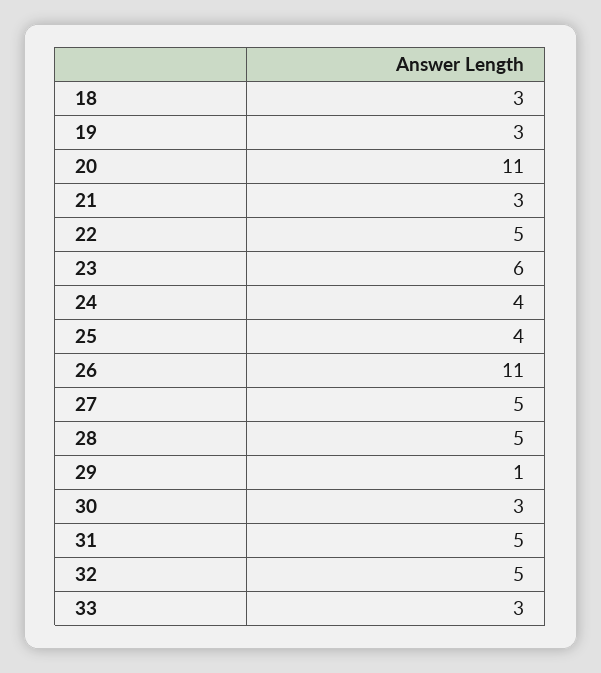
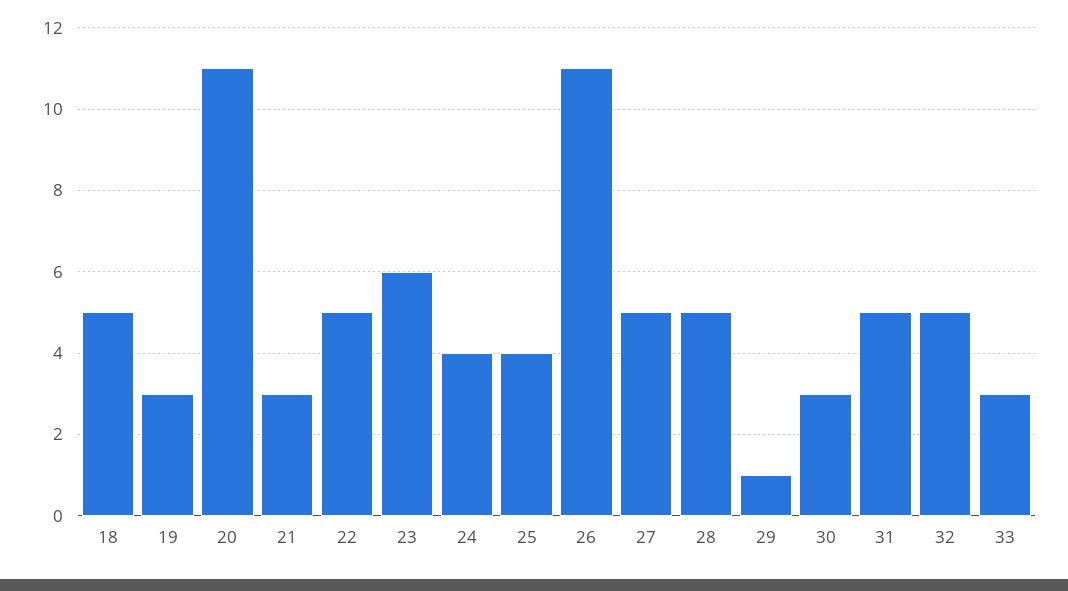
  {
-   "18": 3,
+   "18": 5,
    "19": 3,
    "20": 11,
    "21": 3,
    "22": 5,
    "23": 6,
    "24": 4,
    "25": 4,
    "26": 11,
    "27": 5,
    "28": 5,
    "29": 1,
    "30": 3,
    "31": 5,
    "32": 5,
    "33": 3
  }

